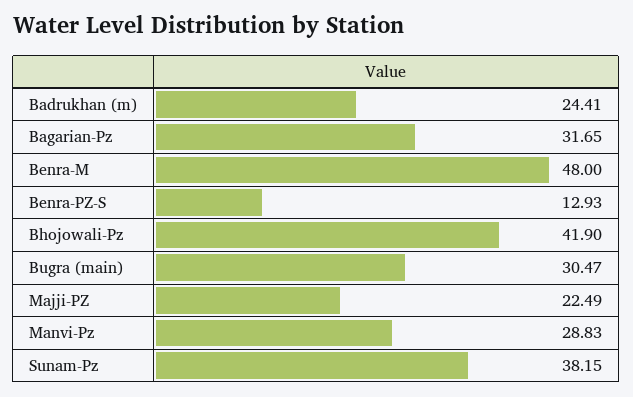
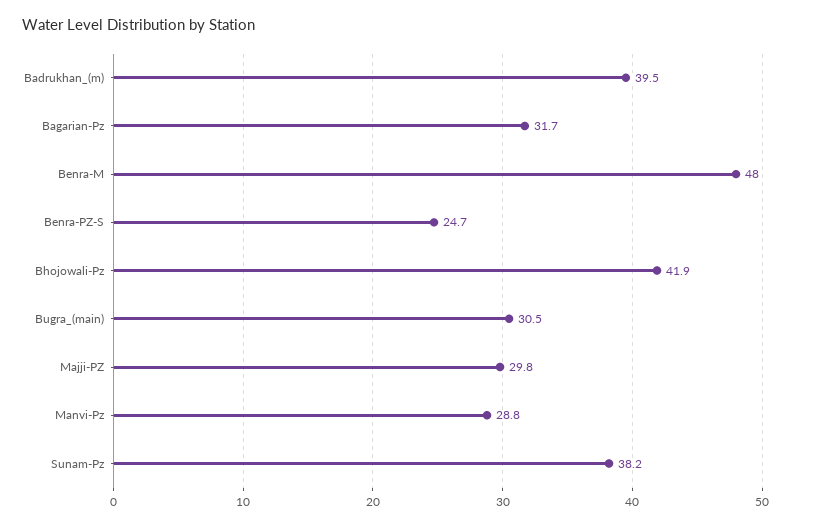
  {
-   "Badrukhan (m)": 24.41,
+   "Badrukhan (m)": 39.5,
    "Bagarian-Pz": 31.65,
    "Benra-M": 48,
-   "Benra-PZ-S": 12.93,
+   "Benra-PZ-S": 24.7,
    "Bhojowali-Pz": 41.9,
    "Bugra (main)": 30.47,
-   "Majji-PZ": 22.49,
+   "Majji-PZ": 29.8,
    "Manvi-Pz": 28.83,
    "Sunam-Pz": 38.15
  }

